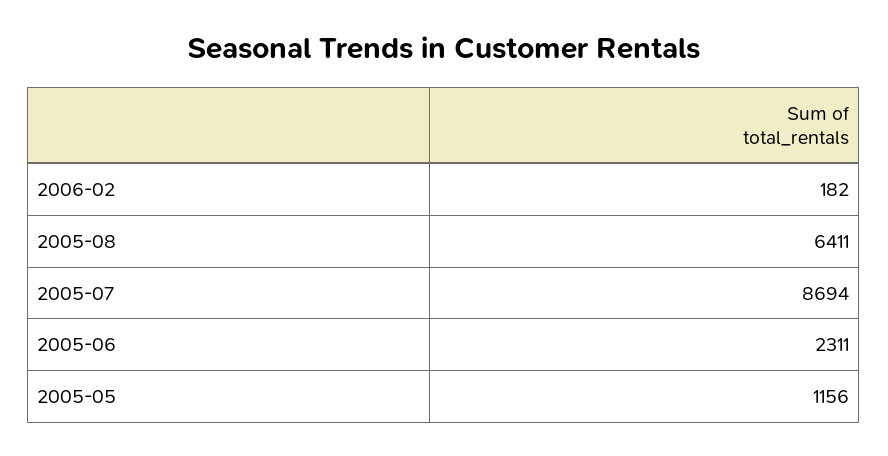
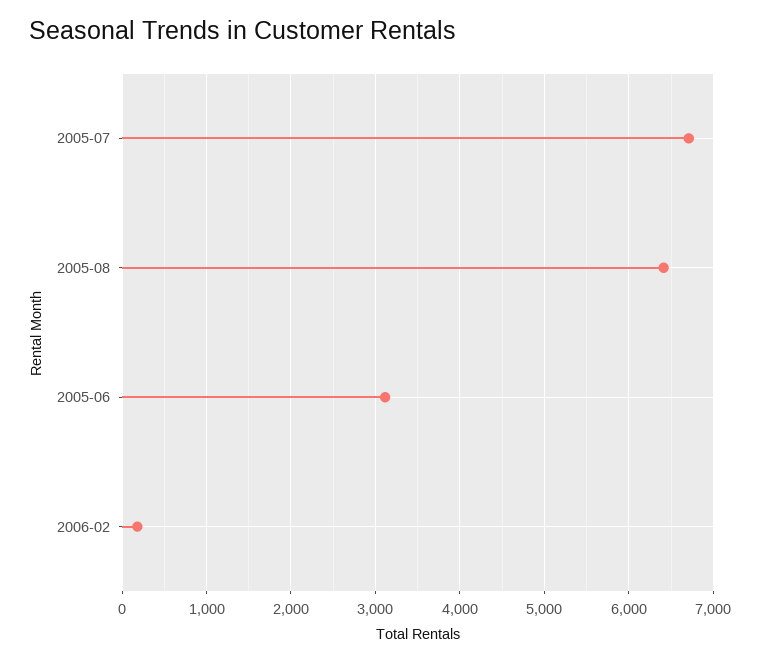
  {
    "2006-02": 182,
    "2005-08": 6411,
-   "2005-07": 8694,
+   "2005-07": 6700,
-   "2005-06": 2311,
+   "2005-06": 3100
-   "2005-05": 1156
  }

